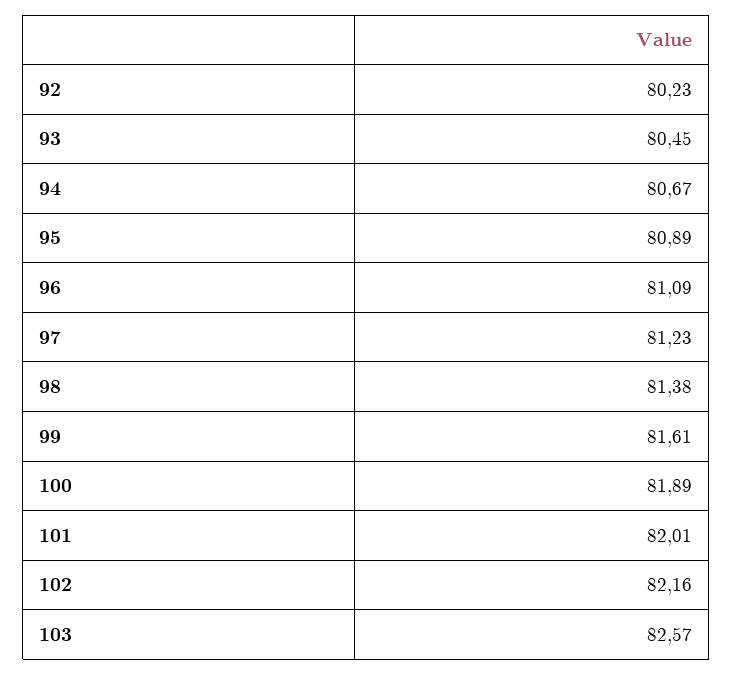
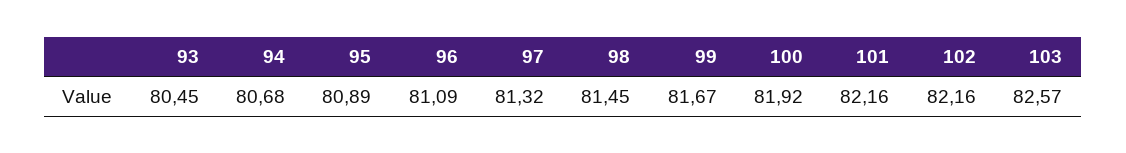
  {
-   "92": 80.23,
    "93": 80.45,
-   "94": 80.67,
+   "94": 80.68,
    "95": 80.89,
    "96": 81.09,
-   "97": 81.23,
+   "97": 81.32,
-   "98": 81.38,
+   "98": 81.45,
-   "99": 81.61,
+   "99": 81.67,
-   "100": 81.89,
+   "100": 81.92,
-   "101": 82.01,
+   "101": 82.16,
    "102": 82.16,
    "103": 82.57
  }

